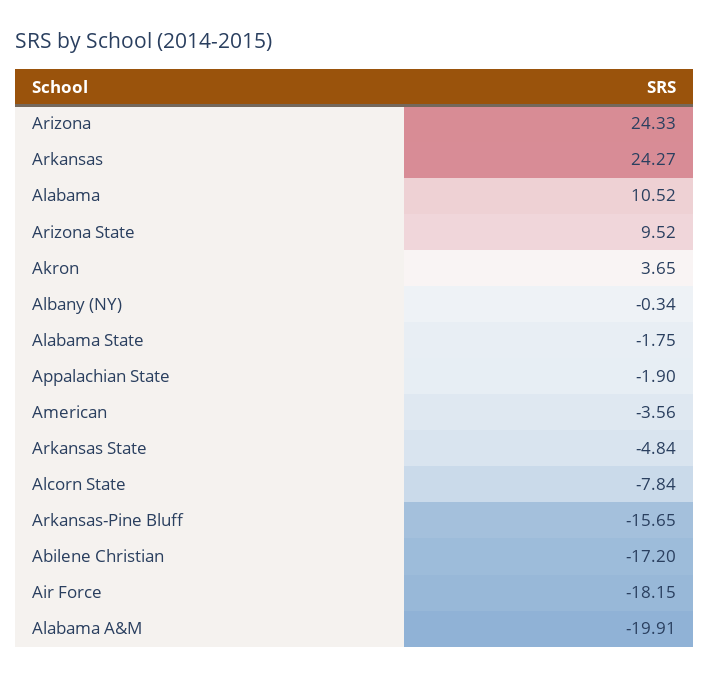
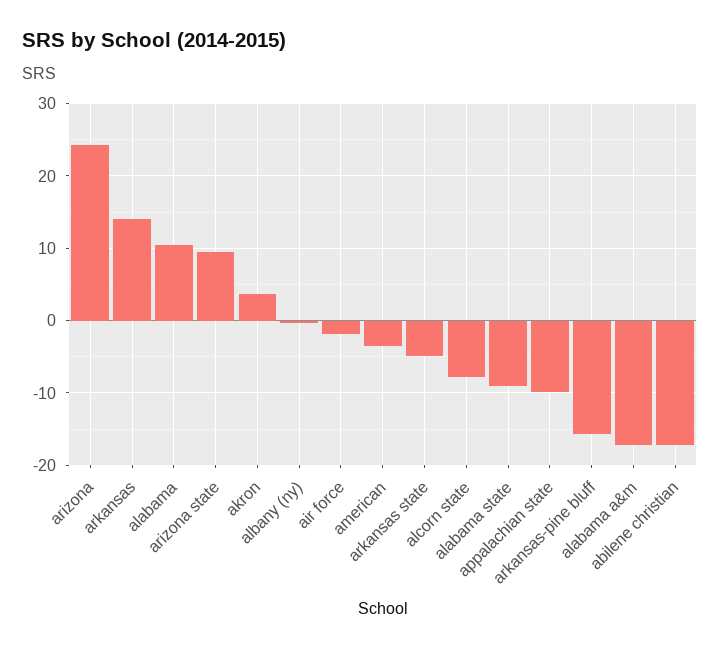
  {
    "Arizona": 24.33,
-   "Arkansas": 24.27,
+   "Arkansas": 14,
    "Alabama": 10.52,
    "Arizona State": 9.52,
    "Akron": 3.65,
    "Albany (NY)": -0.34,
-   "Alabama State": -1.75,
+   "Alabama State": -9,
-   "Appalachian State": -1.9,
+   "Appalachian State": -10,
    "American": -3.56,
    "Arkansas State": -4.84,
    "Alcorn State": -7.84,
    "Arkansas-Pine Bluff": -15.65,
    "Abilene Christian": -17.2,
-   "Air Force": -18.15,
+   "Air Force": -2,
-   "Alabama A&M": -19.91
+   "Alabama A&M": -17
  }

